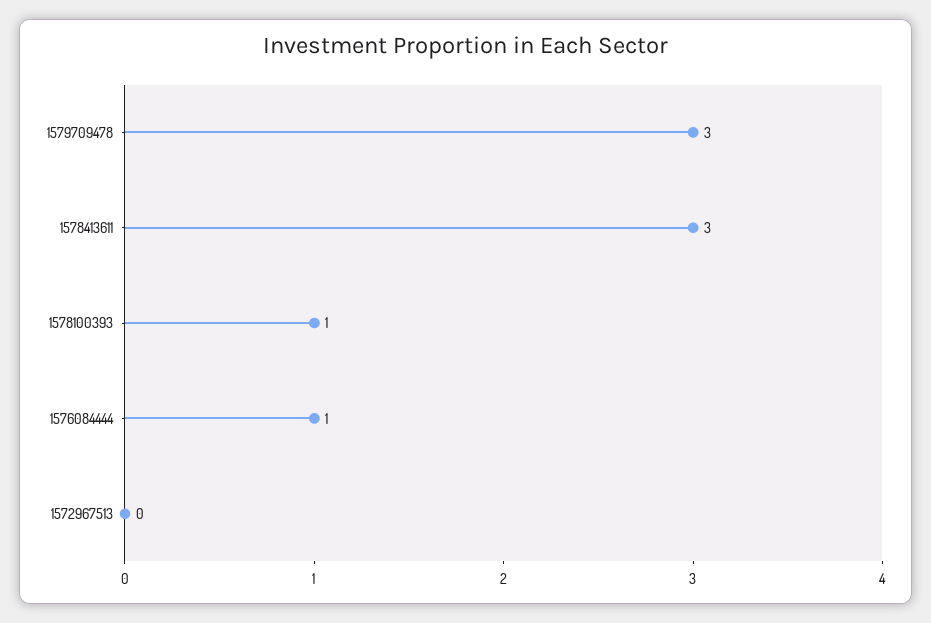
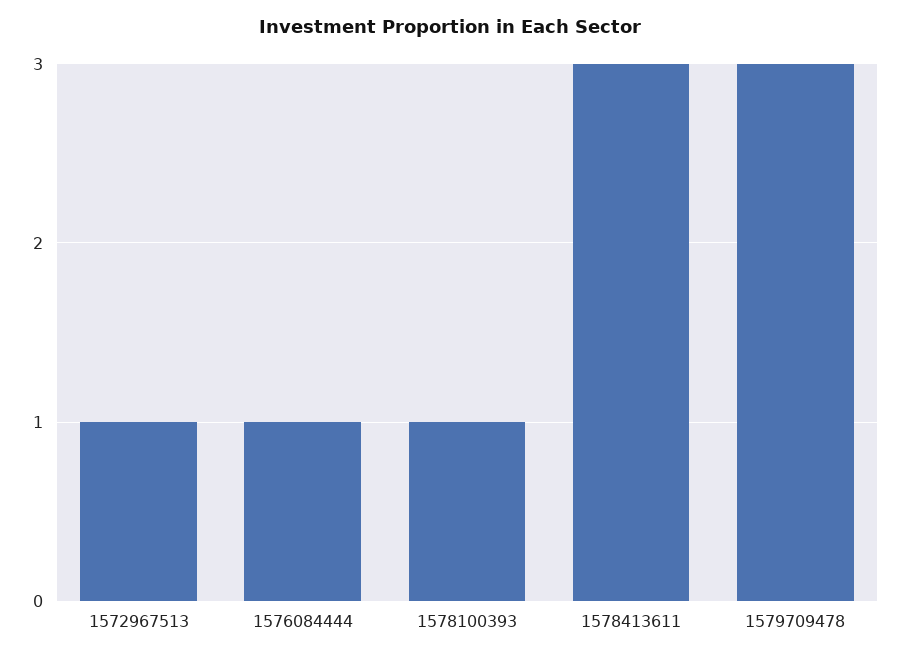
  {
    "1579709478": 3,
    "1578413611": 3,
    "1578100393": 1,
    "1576084444": 1,
-   "1572967513": 0
+   "1572967513": 1
  }

